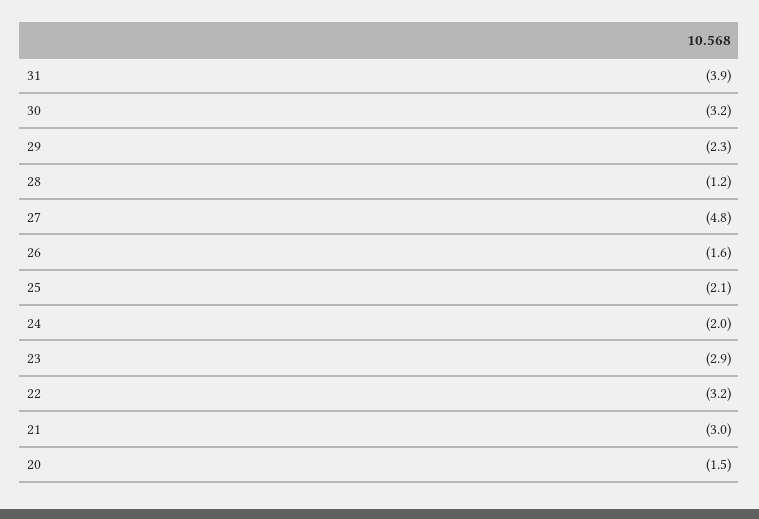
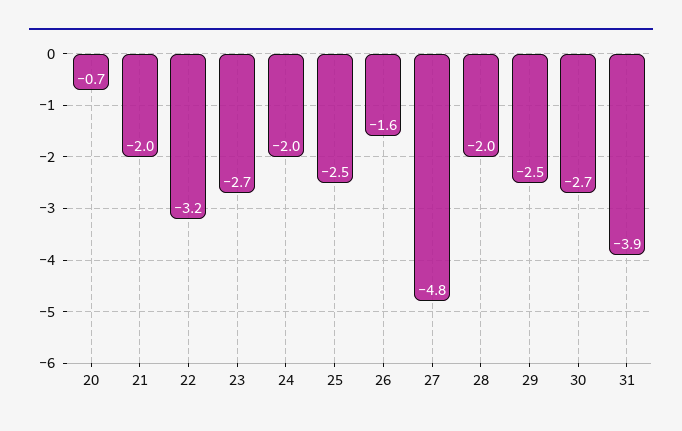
  {
    "31": -3.9,
-   "30": -3.2,
+   "30": -2.7,
-   "29": -2.3,
+   "29": -2.5,
-   "28": -1.2,
+   "28": -2,
    "27": -4.8,
    "26": -1.6,
-   "25": -2.1,
+   "25": -2.5,
    "24": -2,
-   "23": -2.9,
+   "23": -2.7,
    "22": -3.2,
-   "21": -3,
+   "21": -2,
-   "20": -1.5
+   "20": -0.7
  }

